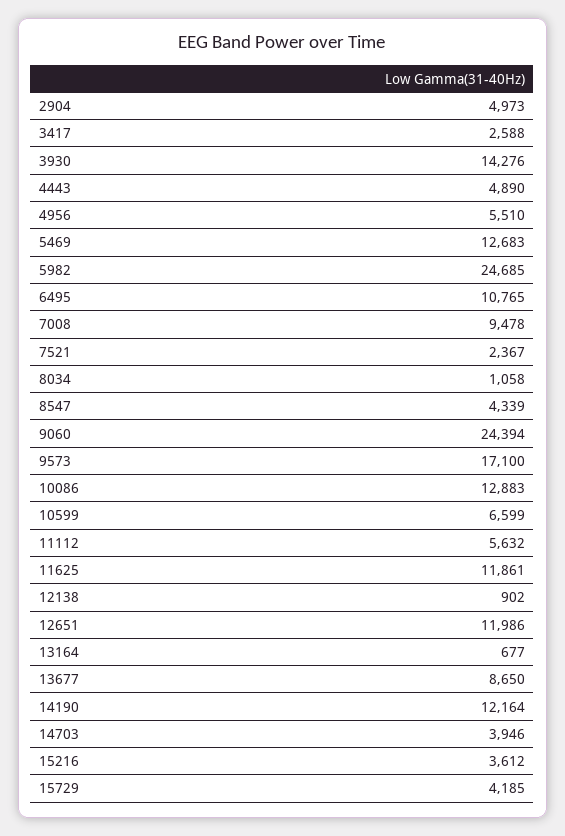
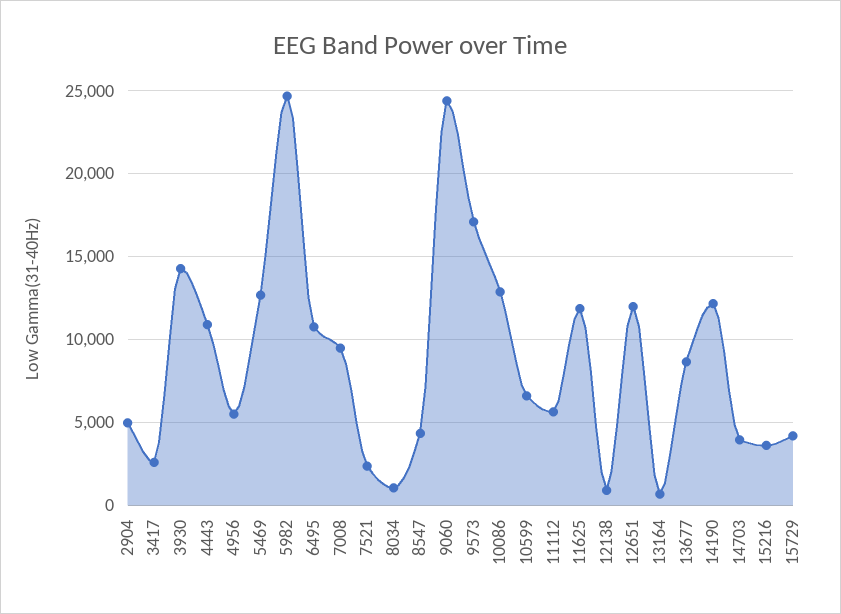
  {
    "2904": 4973,
    "3417": 2588,
    "3930": 14276,
-   "4443": 4890,
+   "4443": 11000,
    "4956": 5510,
    "5469": 12683,
    "5982": 24685,
    "6495": 10765,
    "7008": 9478,
    "7521": 2367,
    "8034": 1058,
    "8547": 4339,
    "9060": 24394,
    "9573": 17100,
    "10086": 12883,
    "10599": 6599,
    "11112": 5632,
    "11625": 11861,
    "12138": 902,
    "12651": 11986,
    "13164": 677,
    "13677": 8650,
    "14190": 12164,
    "14703": 3946,
    "15216": 3612,
    "15729": 4185
  }

